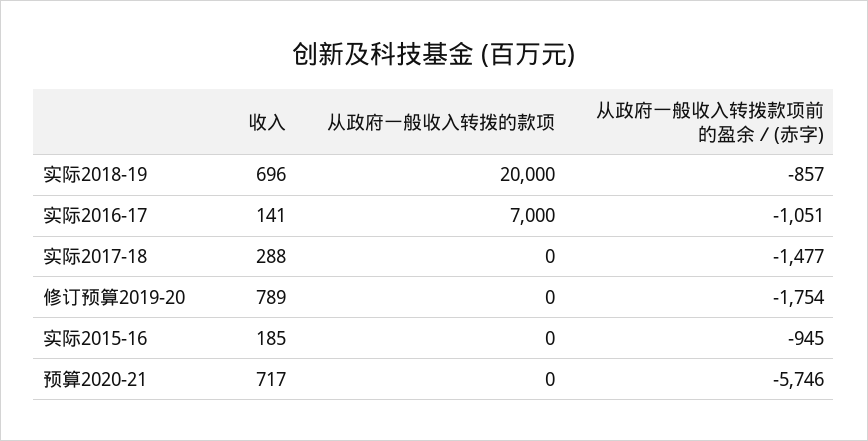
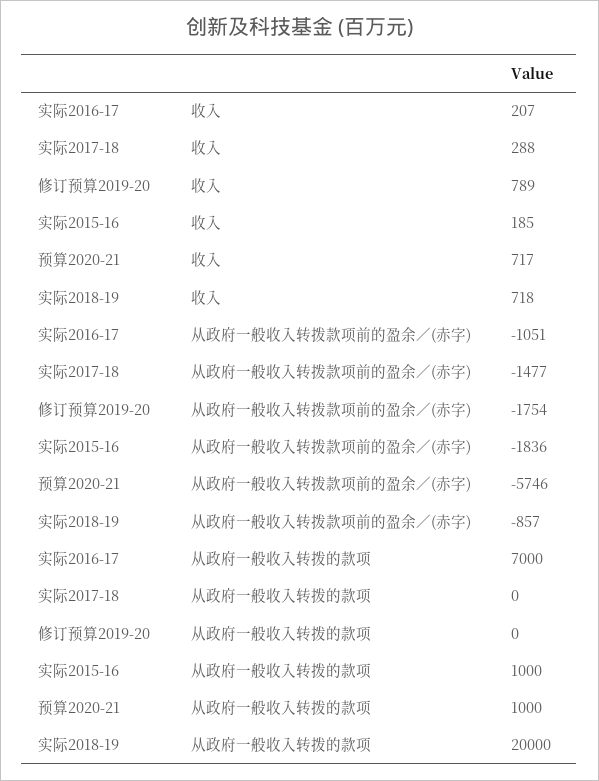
  {
    "收入": {
-     "实际2018-19": 696,
+     "实际2018-19": 718,
-     "实际2016-17": 141,
+     "实际2016-17": 207,
      "实际2017-18": 288,
      "修订预算2019-20": 789,
      "实际2015-16": 185,
      "预算2020-21": 717
    },
    "从政府一般收入转拨的款项": {
      "实际2018-19": 20000,
      "实际2016-17": 7000,
      "实际2017-18": 0,
      "修订预算2019-20": 0,
-     "实际2015-16": 0,
+     "实际2015-16": 1000,
-     "预算2020-21": 0
+     "预算2020-21": 1000
    },
    "从政府一般收入转拨款项前的盈余／(赤字)": {
      "实际2018-19": -857,
      "实际2016-17": -1051,
      "实际2017-18": -1477,
      "修订预算2019-20": -1754,
-     "实际2015-16": -945,
+     "实际2015-16": -1836,
      "预算2020-21": -5746
    }
  }

